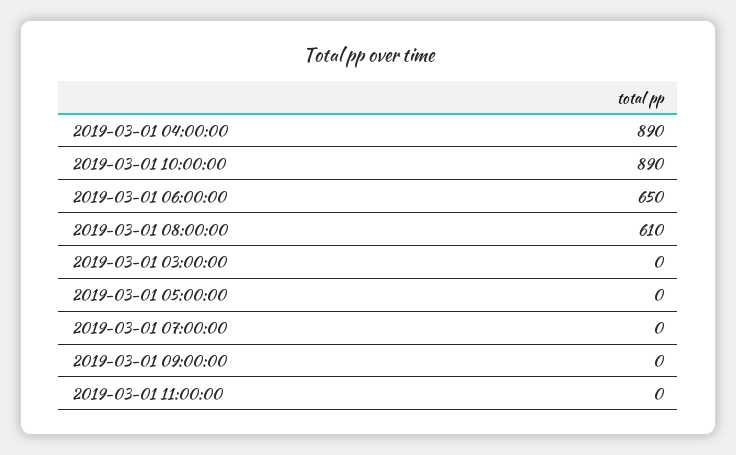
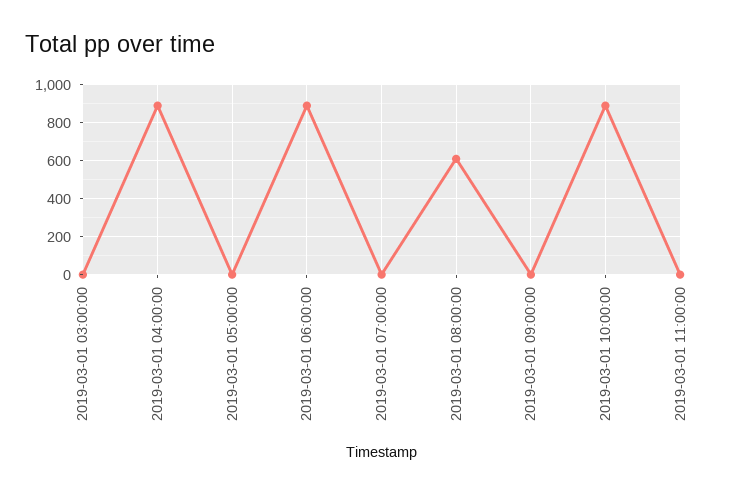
  {
    "2019-03-01 04:00:00": 890,
    "2019-03-01 10:00:00": 890,
-   "2019-03-01 06:00:00": 650,
+   "2019-03-01 06:00:00": 900,
    "2019-03-01 08:00:00": 610,
    "2019-03-01 03:00:00": 0,
    "2019-03-01 05:00:00": 0,
    "2019-03-01 07:00:00": 0,
    "2019-03-01 09:00:00": 0,
    "2019-03-01 11:00:00": 0
  }

